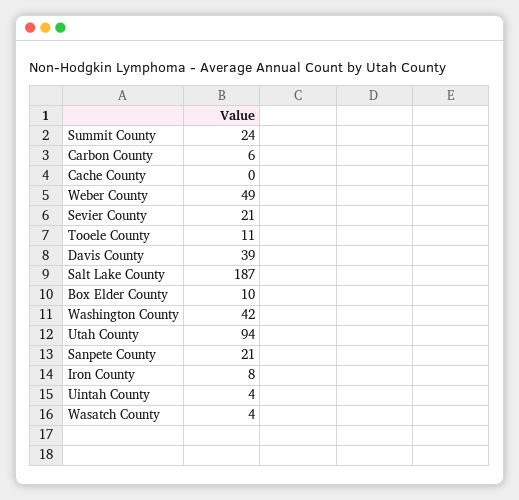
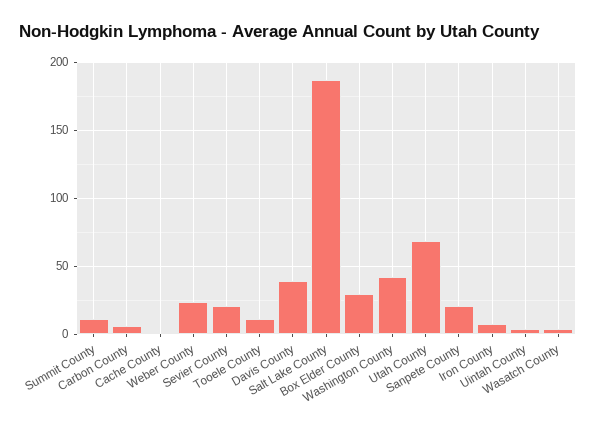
  {
-   "Summit County": 24,
+   "Summit County": 10,
    "Carbon County": 6,
    "Cache County": 0,
-   "Weber County": 49,
+   "Weber County": 25,
    "Sevier County": 21,
    "Tooele County": 11,
    "Davis County": 39,
    "Salt Lake County": 187,
-   "Box Elder County": 10,
+   "Box Elder County": 30,
    "Washington County": 42,
-   "Utah County": 94,
+   "Utah County": 70,
    "Sanpete County": 21,
    "Iron County": 8,
    "Uintah County": 4,
    "Wasatch County": 4
  }

